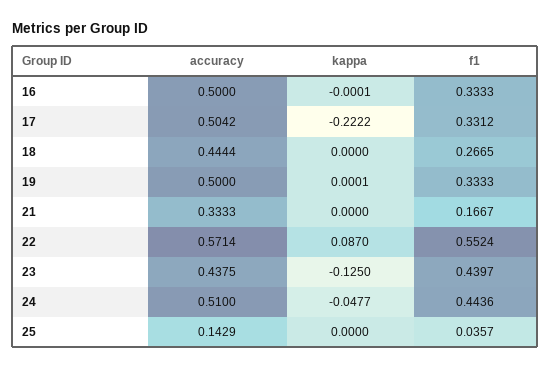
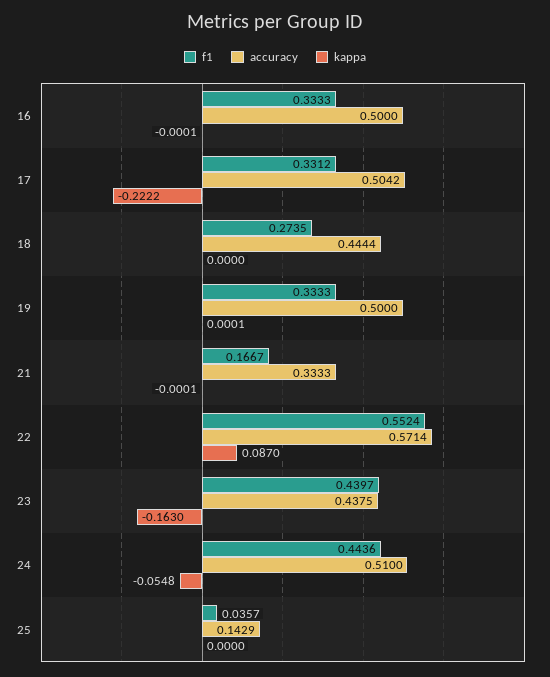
  {
    "accuracy": {
      "16": 0.5,
      "17": 0.5042,
      "18": 0.4444,
      "19": 0.5,
      "21": 0.3333,
      "22": 0.5714,
      "23": 0.4375,
      "24": 0.51,
      "25": 0.1429
    },
    "kappa": {
      "16": -0.0001,
      "17": -0.2222,
      "18": 0,
      "19": 0.0001,
-     "21": 0,
+     "21": -0.0001,
      "22": 0.087,
-     "23": -0.125,
+     "23": -0.163,
-     "24": -0.0477,
+     "24": -0.0548,
      "25": 0
    },
    "f1": {
      "16": 0.3333,
      "17": 0.3312,
-     "18": 0.2665,
+     "18": 0.2735,
      "19": 0.3333,
      "21": 0.1667,
      "22": 0.5524,
      "23": 0.4397,
      "24": 0.4436,
      "25": 0.0357
    }
  }

